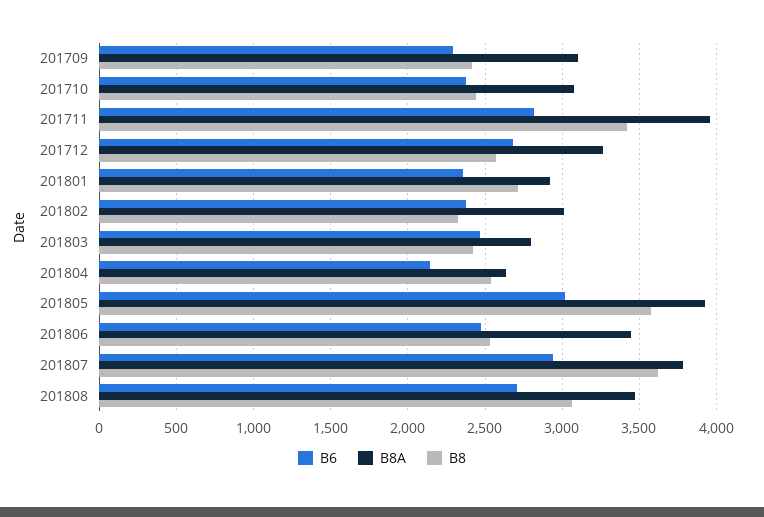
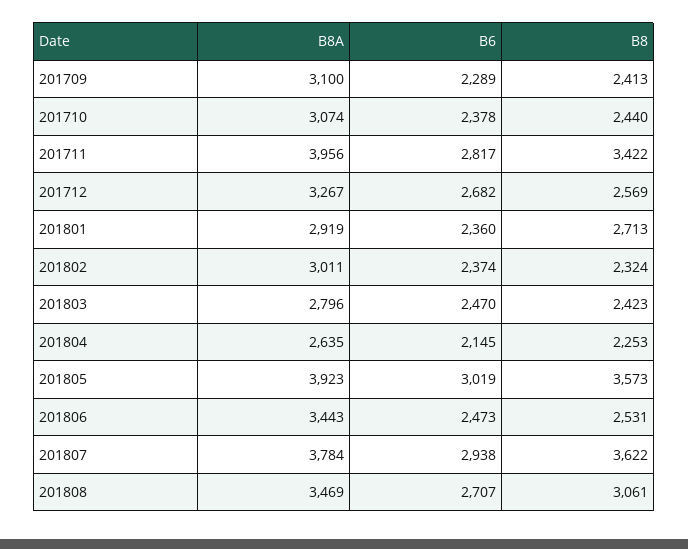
  {
    "B6": {
      "201709": 2289,
      "201710": 2378,
      "201711": 2817,
      "201712": 2682,
      "201801": 2360,
      "201802": 2374,
      "201803": 2470,
      "201804": 2145,
      "201805": 3019,
      "201806": 2473,
      "201807": 2938,
      "201808": 2707
    },
    "B8A": {
      "201709": 3100,
      "201710": 3074,
      "201711": 3956,
      "201712": 3267,
      "201801": 2919,
      "201802": 3011,
      "201803": 2796,
      "201804": 2635,
      "201805": 3923,
      "201806": 3443,
      "201807": 3784,
      "201808": 3469
    },
    "B8": {
      "201709": 2413,
      "201710": 2440,
      "201711": 3422,
      "201712": 2569,
      "201801": 2713,
      "201802": 2324,
      "201803": 2423,
-     "201804": 2550,
+     "201804": 2253,
      "201805": 3573,
      "201806": 2531,
      "201807": 3622,
      "201808": 3061
    }
  }

